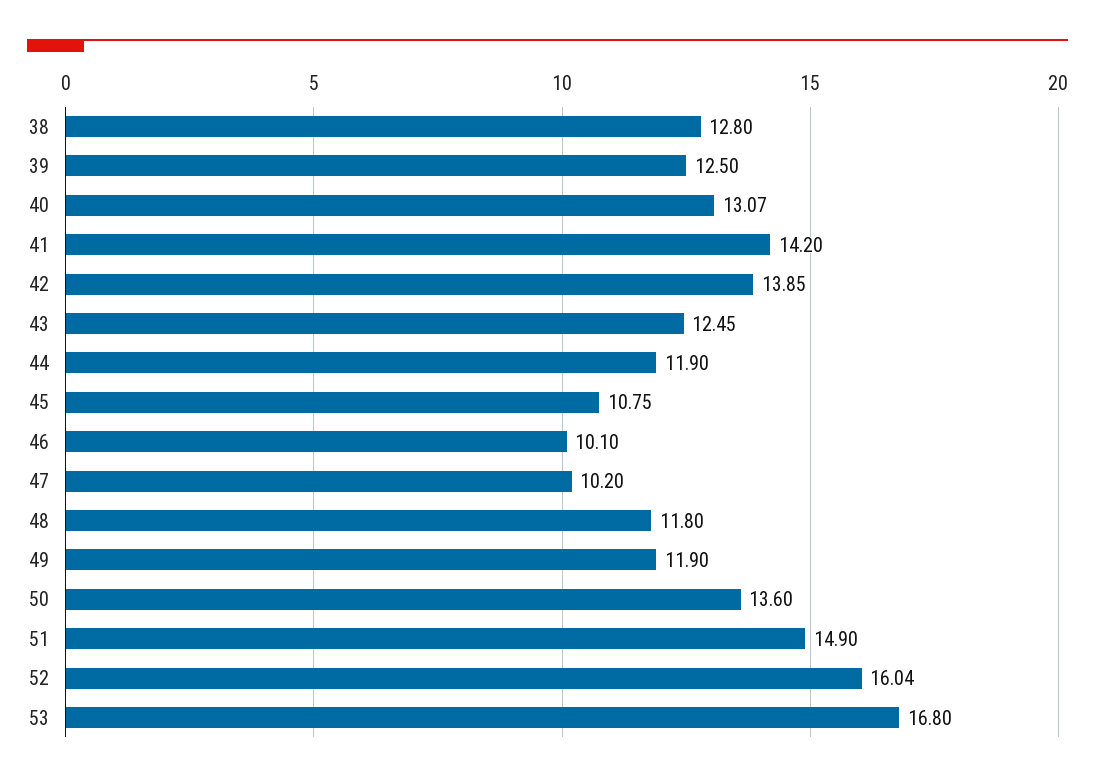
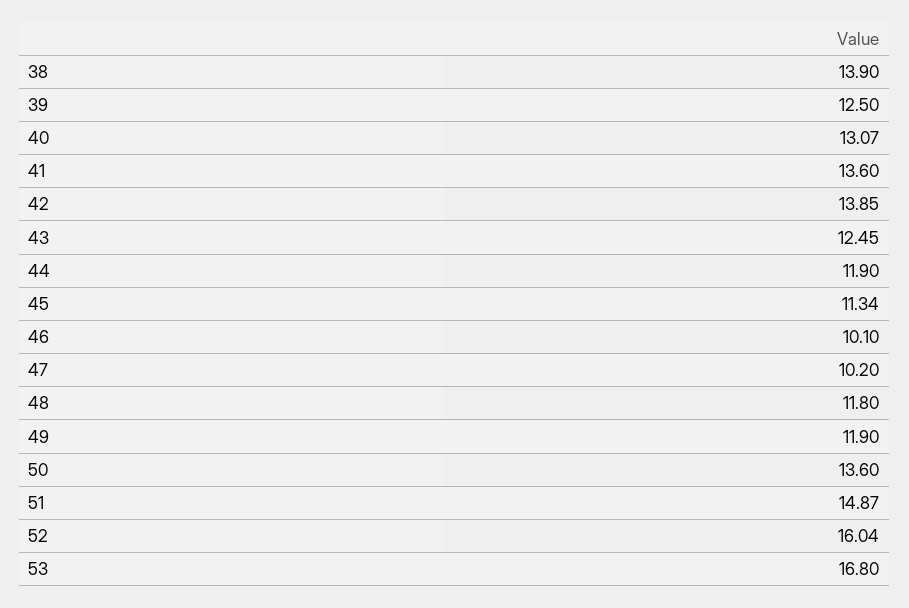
  {
-   "38": 12.8,
+   "38": 13.9,
    "39": 12.5,
    "40": 13.07,
-   "41": 14.2,
+   "41": 13.6,
    "42": 13.85,
    "43": 12.45,
    "44": 11.9,
-   "45": 10.75,
+   "45": 11.34,
    "46": 10.1,
    "47": 10.2,
    "48": 11.8,
    "49": 11.9,
    "50": 13.6,
-   "51": 14.9,
+   "51": 14.87,
    "52": 16.04,
    "53": 16.8
  }

